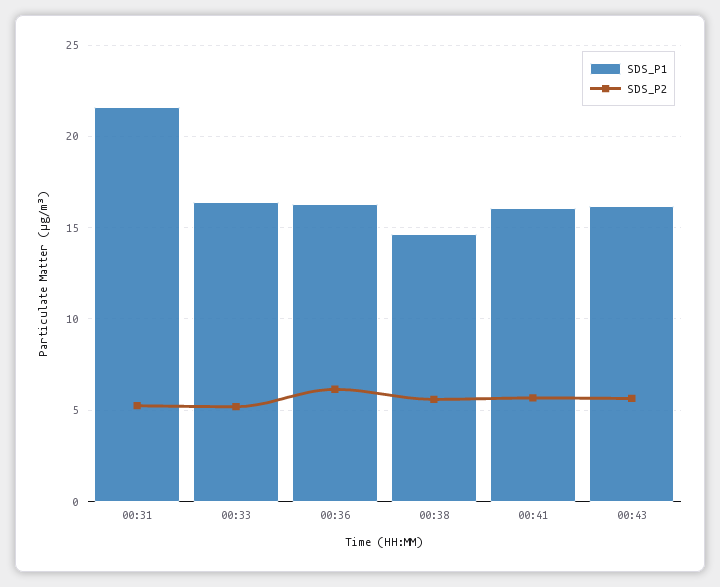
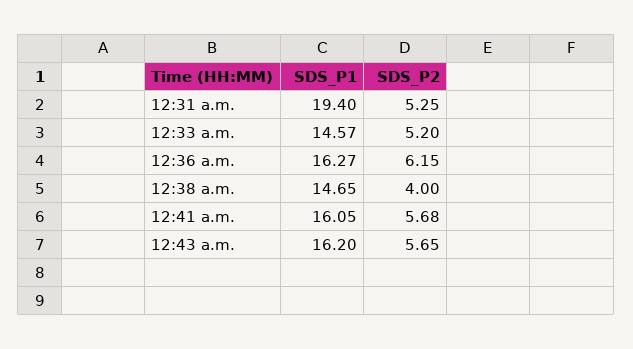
  {
    "SDS_P1": {
-     "00:31": 21.5,
+     "00:31": 19.4,
-     "00:33": 16.5,
+     "00:33": 14.57,
      "00:36": 16.27,
      "00:38": 14.65,
      "00:41": 16.05,
      "00:43": 16.2
    },
    "SDS_P2": {
      "00:31": 5.25,
      "00:33": 5.2,
      "00:36": 6.15,
-     "00:38": 5.5,
+     "00:38": 4,
      "00:41": 5.68,
      "00:43": 5.65
    }
  }

